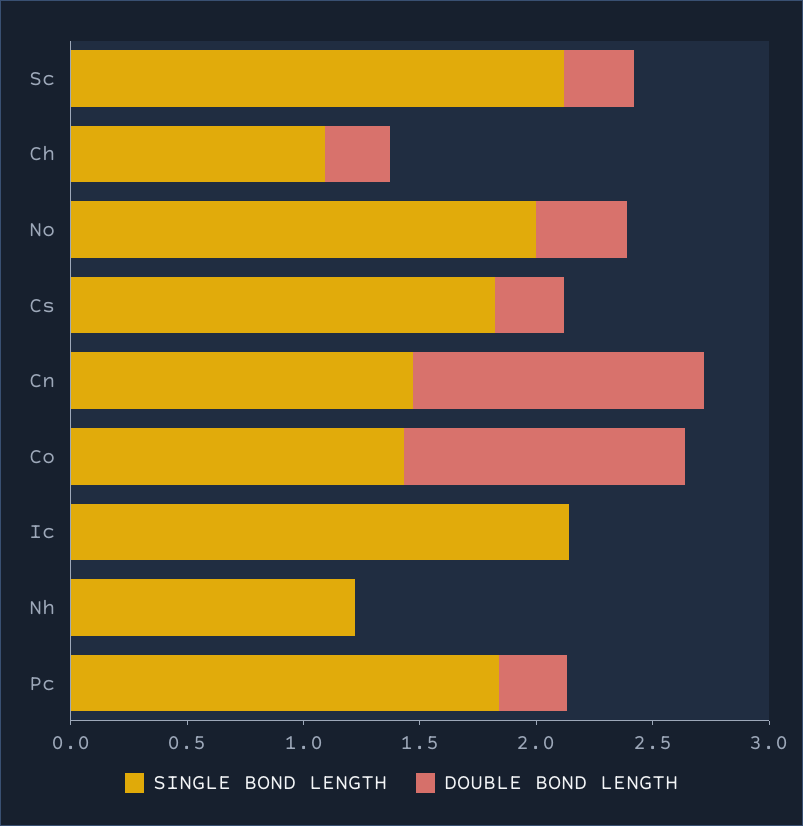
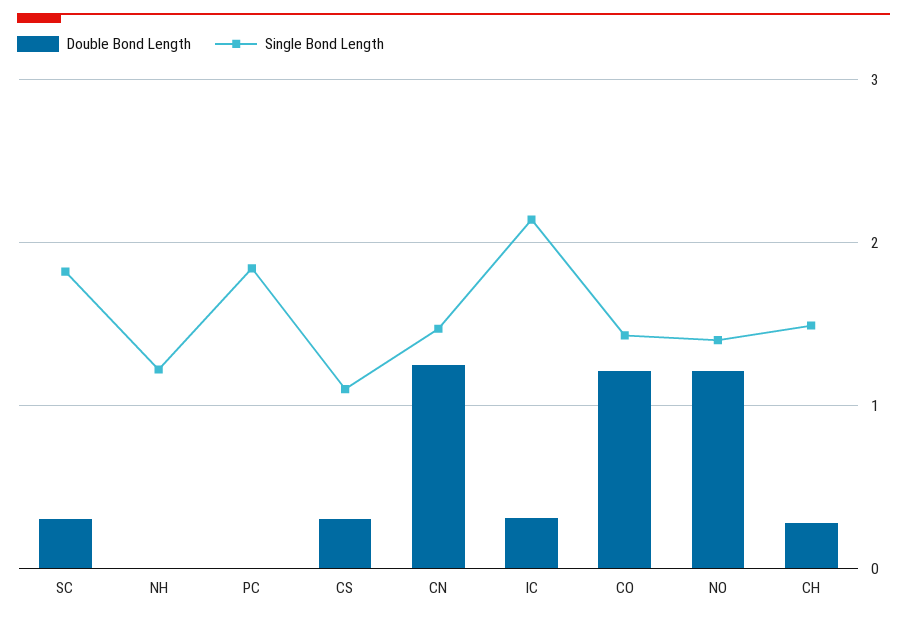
  {
    "SINGLE BOND LENGTH": {
-     "Sc": 2.1,
+     "Sc": 1.8,
-     "Ch": 1.1,
+     "Ch": 1.5,
-     "No": 2,
+     "No": 1.4,
-     "Cs": 1.8,
+     "Cs": 1.1,
      "Cn": 1.5,
      "Co": 1.4,
      "Ic": 2.1,
      "Nh": 1.2,
      "Pc": 1.8
    },
    "DOUBLE BOND LENGTH": {
      "Sc": 0.3,
      "Ch": 0.3,
-     "No": 0.4,
+     "No": 1.2,
      "Cs": 0.3,
      "Cn": 1.3,
      "Co": 1.2,
-     "Ic": 0,
+     "Ic": 0.3,
      "Nh": 0,
-     "Pc": 0.3
+     "Pc": 0
    }
  }

